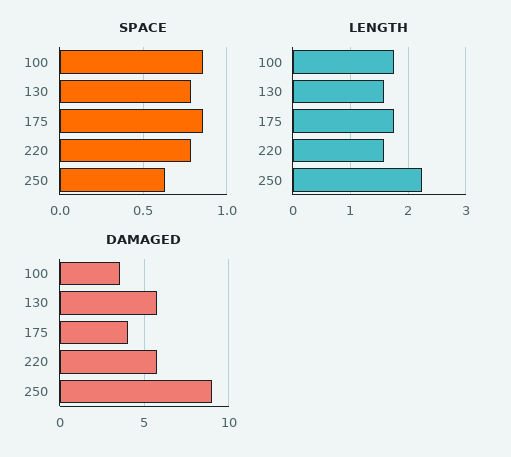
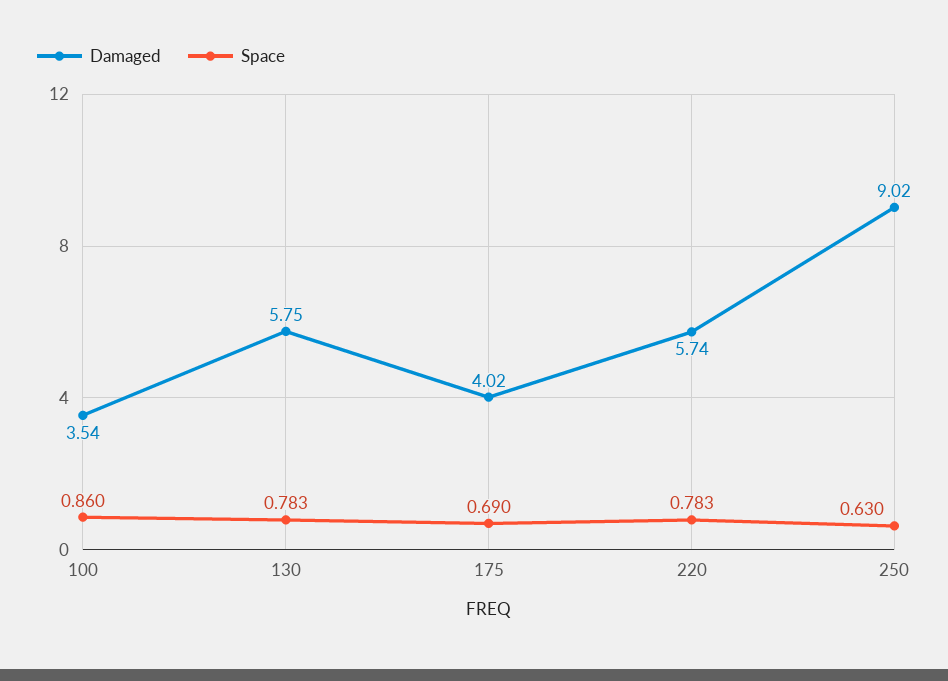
  {
    "SPACE": {
      "100": 0.86,
      "130": 0.783,
-     "175": 0.85,
+     "175": 0.69,
      "220": 0.783,
      "250": 0.63
    },
-   "LENGTH": {
-     "100": 1.8,
-     "130": 1.6,
-     "175": 1.8,
-     "220": 1.6,
-     "250": 2.2
-   },
    "DAMAGED": {
      "100": 3.54,
      "130": 5.75,
      "175": 4.02,
      "220": 5.74,
      "250": 9.02
    }
  }

